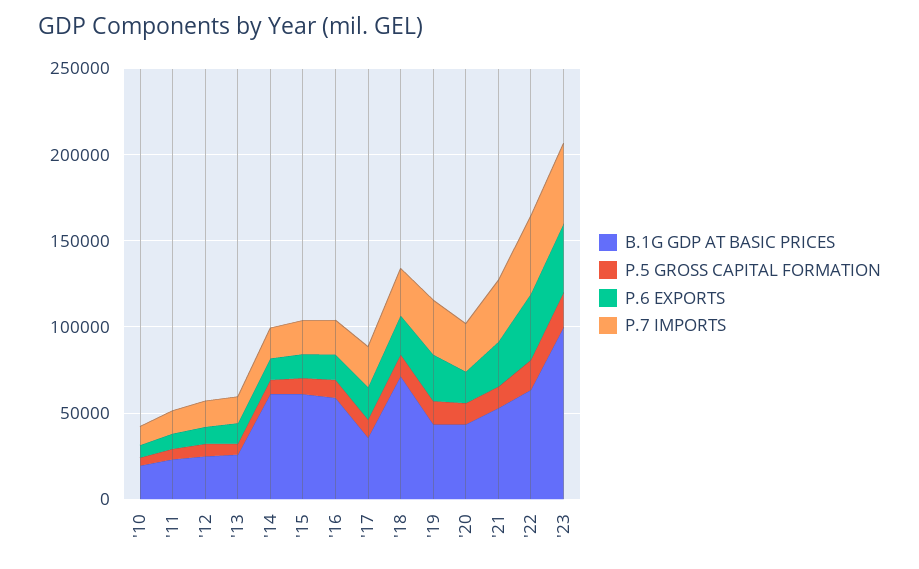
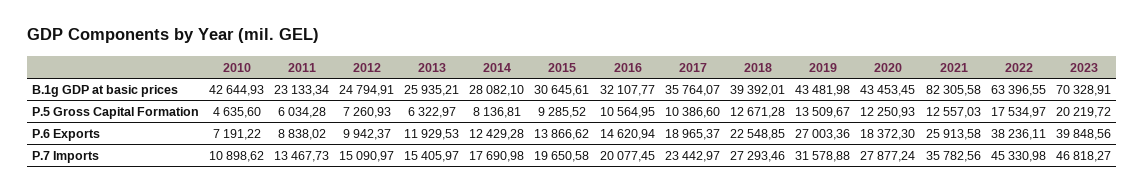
  {
    "B.1G GDP AT BASIC PRICES": {
-     "'10": 20000,
+     "'10": 42644.93,
      "'11": 23133.34,
      "'12": 24794.91,
      "'13": 25935.21,
-     "'14": 60000,
+     "'14": 28082.1,
-     "'15": 60000,
+     "'15": 30645.61,
-     "'16": 60000,
+     "'16": 32107.77,
      "'17": 35764.07,
-     "'18": 70000,
+     "'18": 39392.01,
      "'19": 43481.98,
      "'20": 43453.45,
-     "'21": 50000,
+     "'21": 82305.58,
      "'22": 63396.55,
-     "'23": 100000
+     "'23": 70328.91
    },
    "P.5 GROSS CAPITAL FORMATION": {
      "'10": 4635.6,
      "'11": 6034.28,
      "'12": 7260.93,
      "'13": 6322.97,
      "'14": 8136.81,
      "'15": 9285.52,
      "'16": 10564.95,
      "'17": 10386.6,
      "'18": 12671.28,
      "'19": 13509.67,
      "'20": 12250.93,
      "'21": 12557.03,
      "'22": 17534.97,
      "'23": 20219.72
    },
    "P.6 EXPORTS": {
      "'10": 7191.22,
      "'11": 8838.02,
      "'12": 9942.37,
      "'13": 11929.53,
      "'14": 12429.28,
      "'15": 13866.62,
      "'16": 14620.94,
      "'17": 18965.37,
      "'18": 22548.85,
      "'19": 27003.36,
      "'20": 18372.3,
      "'21": 25913.58,
      "'22": 38236.11,
      "'23": 39848.56
    },
    "P.7 IMPORTS": {
      "'10": 10898.62,
      "'11": 13467.73,
      "'12": 15090.97,
      "'13": 15405.97,
      "'14": 17690.98,
      "'15": 19650.58,
      "'16": 20077.45,
      "'17": 23442.97,
      "'18": 27293.46,
      "'19": 31578.88,
      "'20": 27877.24,
      "'21": 35782.56,
      "'22": 45330.98,
      "'23": 46818.27
    }
  }

